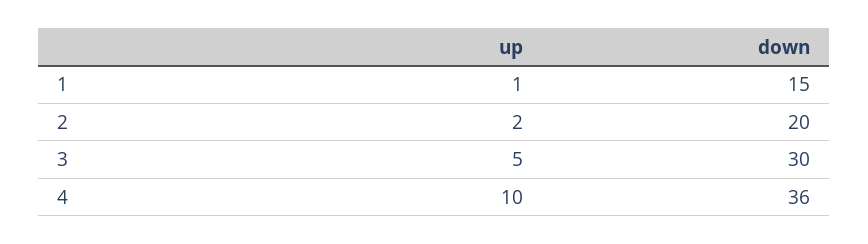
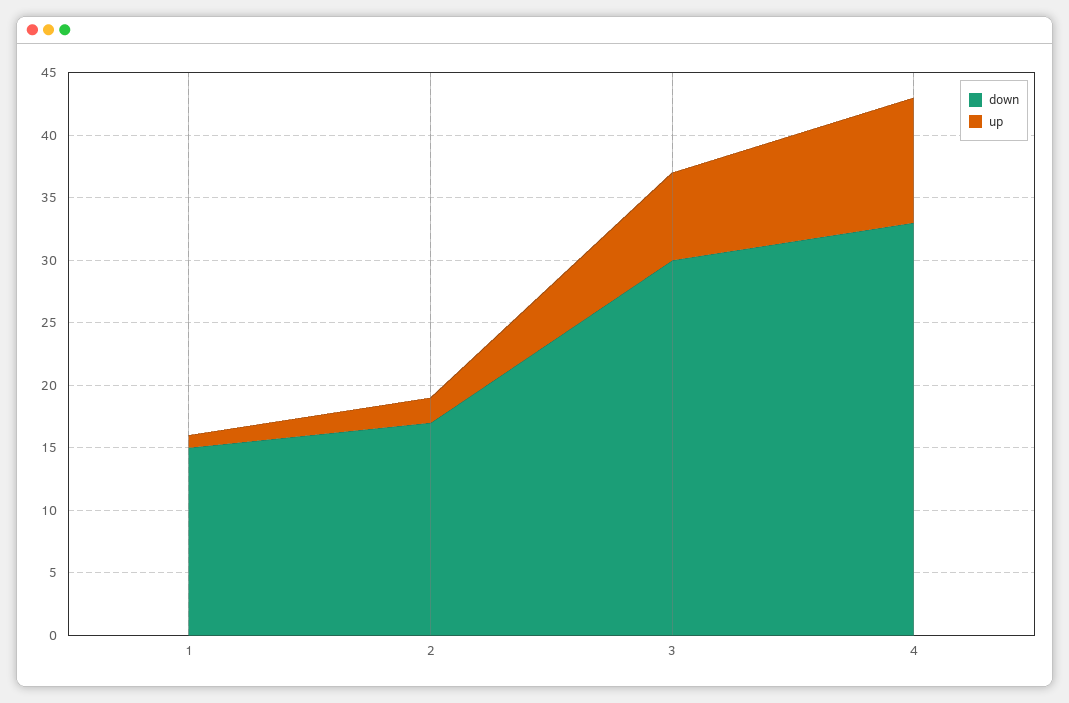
  {
    "up": {
      "1": 1,
      "2": 2,
-     "3": 5,
+     "3": 7,
      "4": 10
    },
    "down": {
      "1": 15,
-     "2": 20,
+     "2": 17,
      "3": 30,
-     "4": 36
+     "4": 33
    }
  }

